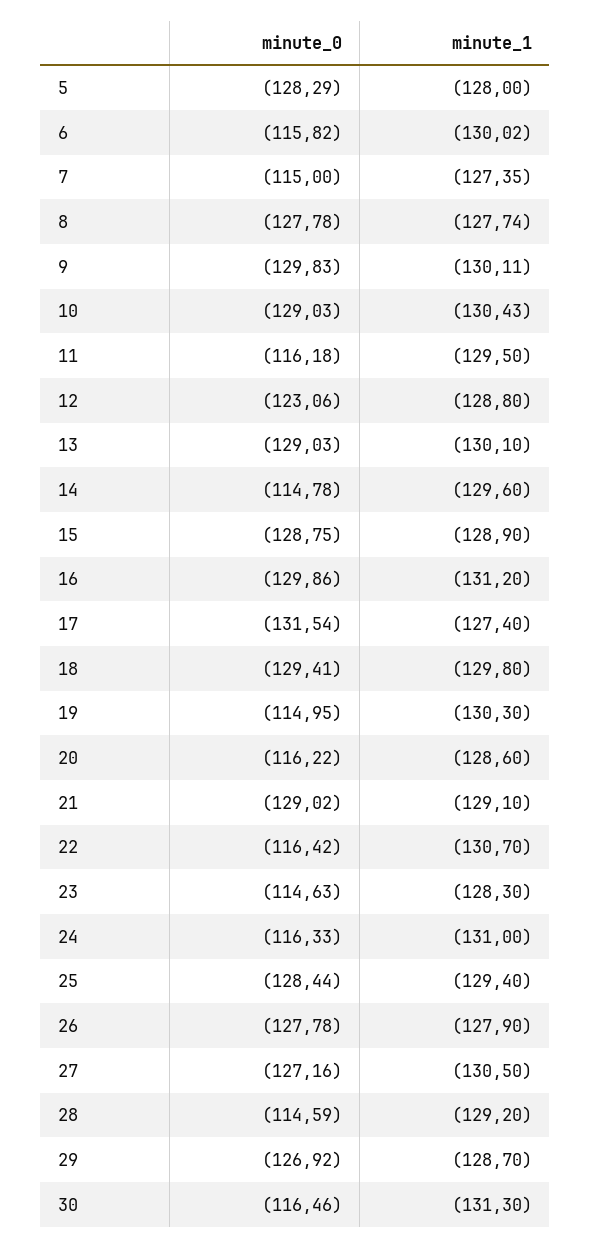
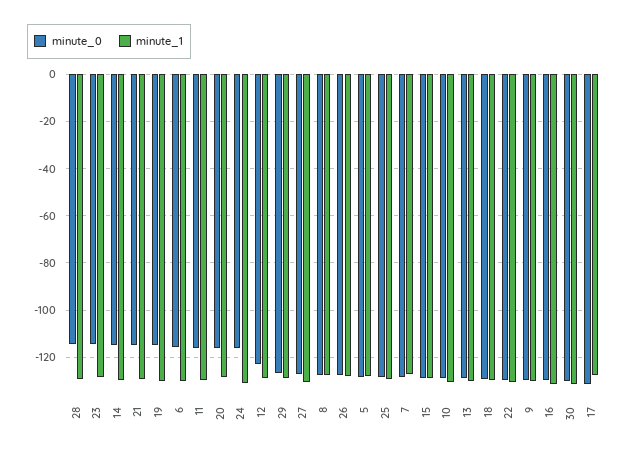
  {
    "minute_0": {
      "5": -128.29,
      "6": -115.82,
-     "7": -115,
+     "7": -130,
      "8": -127.78,
      "9": -129.83,
      "10": -129.03,
      "11": -116.18,
      "12": -123.06,
      "13": -129.03,
      "14": -114.78,
      "15": -128.75,
      "16": -129.86,
      "17": -131.54,
      "18": -129.41,
      "19": -114.95,
      "20": -116.22,
-     "21": -129.02,
+     "21": -115,
-     "22": -116.42,
+     "22": -130,
      "23": -114.63,
      "24": -116.33,
      "25": -128.44,
      "26": -127.78,
      "27": -127.16,
      "28": -114.59,
      "29": -126.92,
-     "30": -116.46
+     "30": -130
    },
    "minute_1": {
      "5": -128,
      "6": -130.02,
      "7": -127.35,
      "8": -127.74,
      "9": -130.11,
      "10": -130.43,
      "11": -129.5,
      "12": -128.8,
      "13": -130.1,
      "14": -129.6,
      "15": -128.9,
      "16": -131.2,
      "17": -127.4,
      "18": -129.8,
      "19": -130.3,
      "20": -128.6,
      "21": -129.1,
      "22": -130.7,
      "23": -128.3,
      "24": -131,
      "25": -129.4,
      "26": -127.9,
      "27": -130.5,
      "28": -129.2,
      "29": -128.7,
      "30": -131.3
    }
  }

